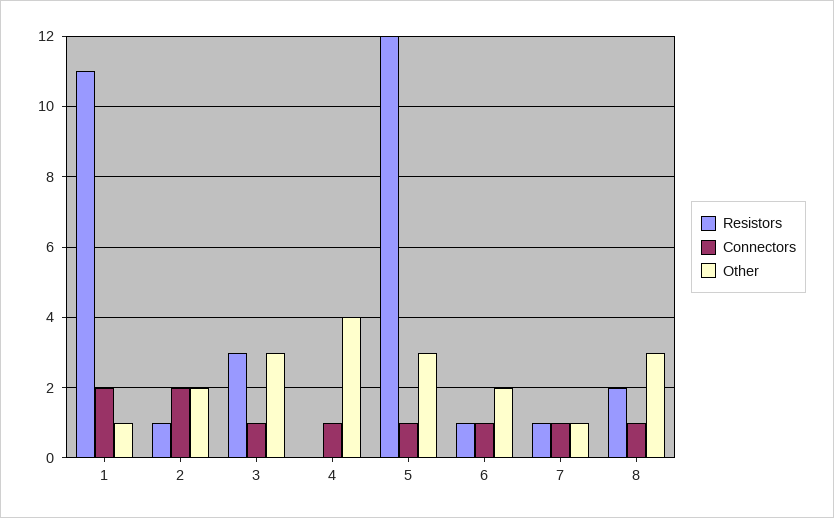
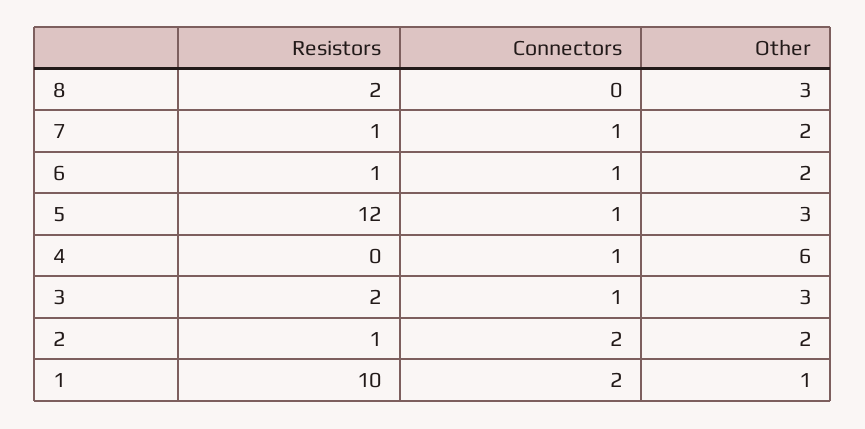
  {
    "Resistors": {
-     "1": 11,
+     "1": 10,
      "2": 1,
-     "3": 3,
+     "3": 2,
      "4": 0,
      "5": 12,
      "6": 1,
      "7": 1,
      "8": 2
    },
    "Connectors": {
      "1": 2,
      "2": 2,
      "3": 1,
      "4": 1,
      "5": 1,
      "6": 1,
      "7": 1,
-     "8": 1
+     "8": 0
    },
    "Other": {
      "1": 1,
      "2": 2,
      "3": 3,
-     "4": 4,
+     "4": 6,
      "5": 3,
      "6": 2,
-     "7": 1,
+     "7": 2,
      "8": 3
    }
  }

